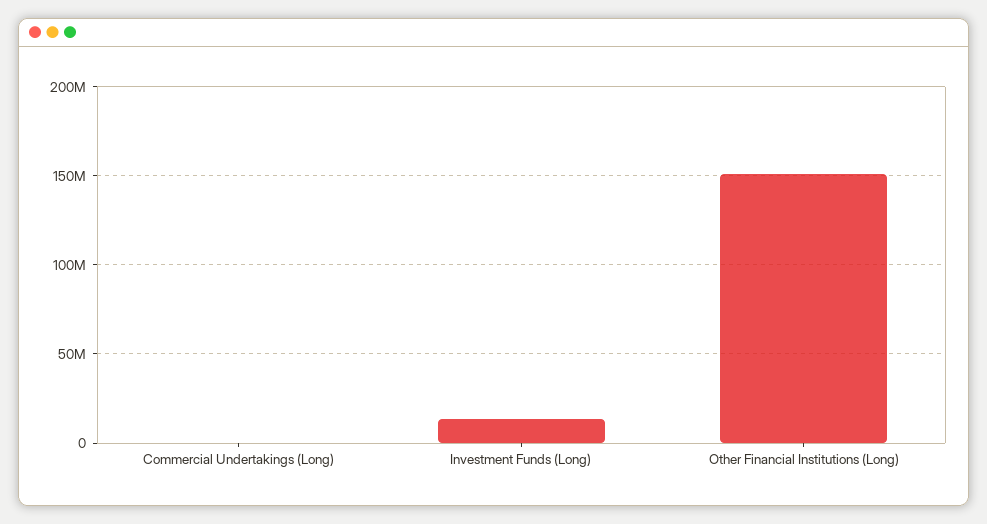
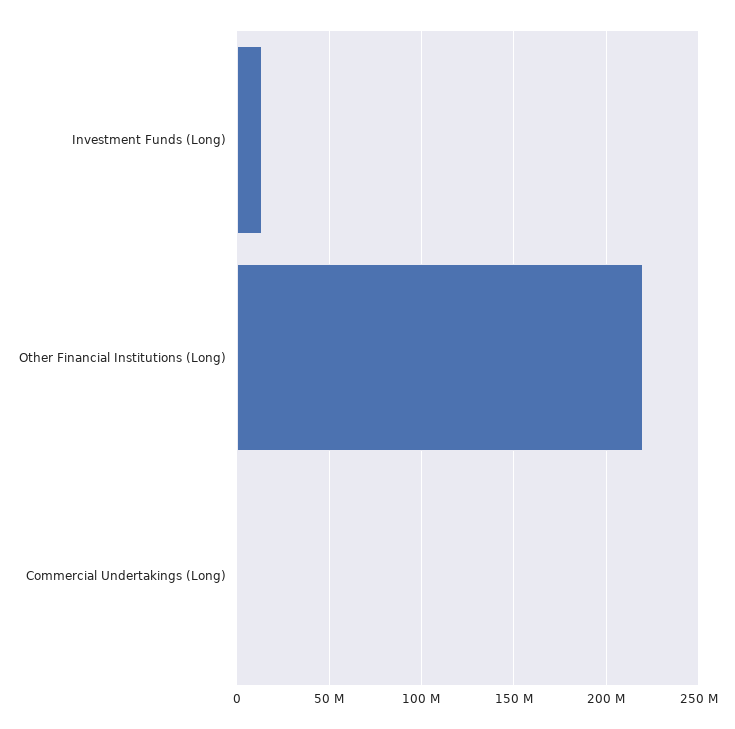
  {
    "Commercial Undertakings (Long)": 0,
    "Investment Funds (Long)": 15000000,
-   "Other Financial Institutions (Long)": 150000000
+   "Other Financial Institutions (Long)": 220000000
  }

